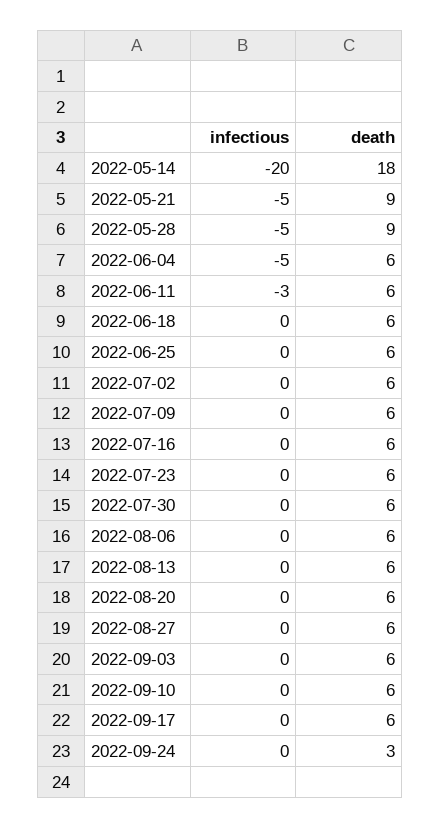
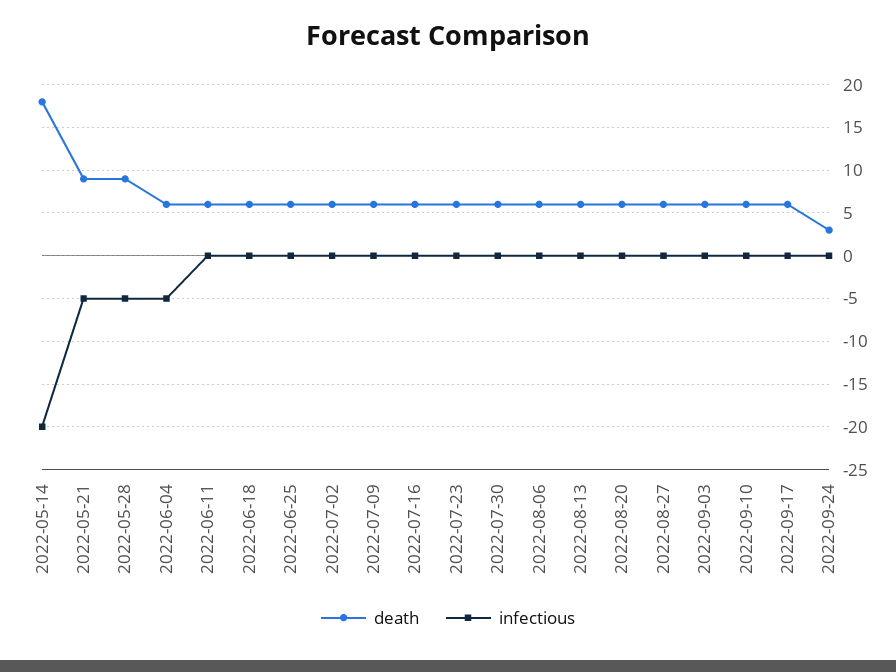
  {
    "infectious": {
      "2022-05-14": -20,
      "2022-05-21": -5,
      "2022-05-28": -5,
      "2022-06-04": -5,
-     "2022-06-11": -3,
+     "2022-06-11": 0,
      "2022-06-18": 0,
      "2022-06-25": 0,
      "2022-07-02": 0,
      "2022-07-09": 0,
      "2022-07-16": 0,
      "2022-07-23": 0,
      "2022-07-30": 0,
      "2022-08-06": 0,
      "2022-08-13": 0,
      "2022-08-20": 0,
      "2022-08-27": 0,
      "2022-09-03": 0,
      "2022-09-10": 0,
      "2022-09-17": 0,
      "2022-09-24": 0
    },
    "death": {
      "2022-05-14": 18,
      "2022-05-21": 9,
      "2022-05-28": 9,
      "2022-06-04": 6,
      "2022-06-11": 6,
      "2022-06-18": 6,
      "2022-06-25": 6,
      "2022-07-02": 6,
      "2022-07-09": 6,
      "2022-07-16": 6,
      "2022-07-23": 6,
      "2022-07-30": 6,
      "2022-08-06": 6,
      "2022-08-13": 6,
      "2022-08-20": 6,
      "2022-08-27": 6,
      "2022-09-03": 6,
      "2022-09-10": 6,
      "2022-09-17": 6,
      "2022-09-24": 3
    }
  }

